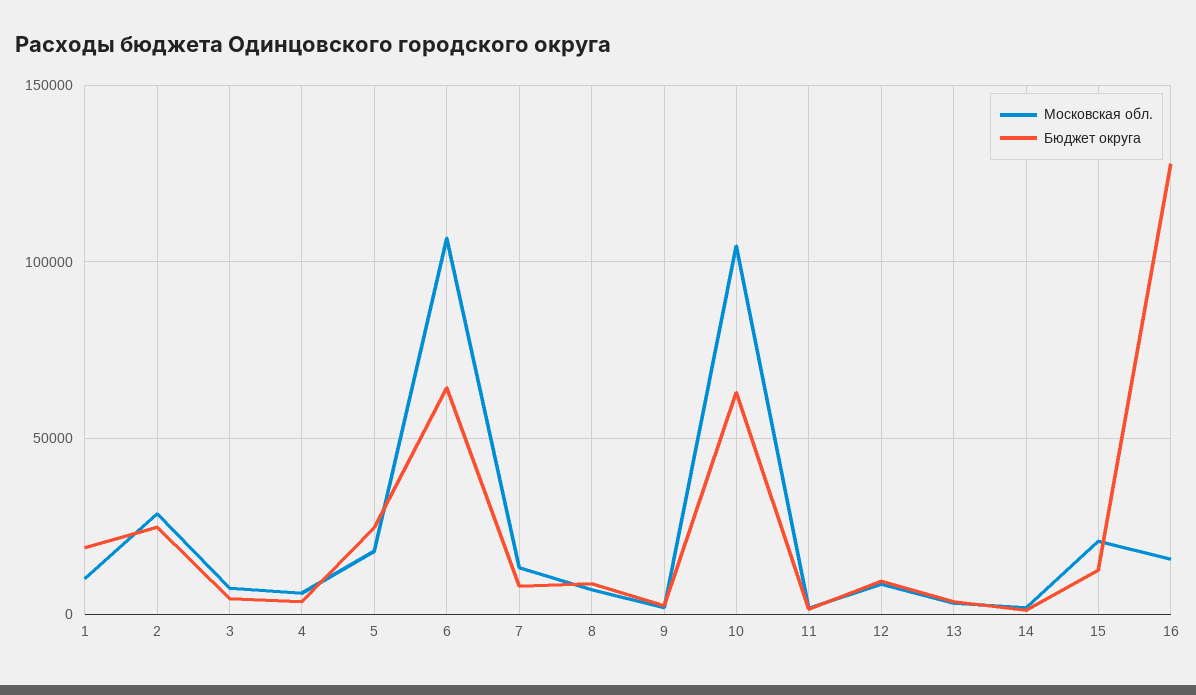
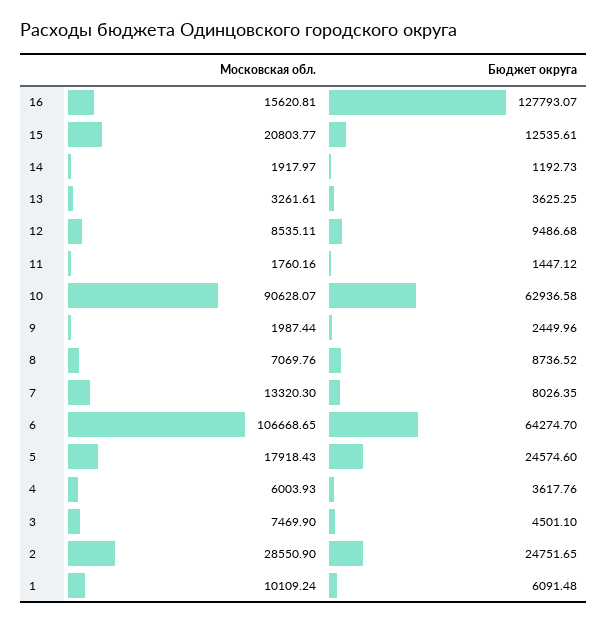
  {
    "Московская обл.": {
      "1": 10109.24,
      "2": 28550.9,
      "3": 7469.9,
      "4": 6003.93,
      "5": 17918.43,
      "6": 106668.65,
      "7": 13320.3,
      "8": 7069.76,
      "9": 1987.44,
-     "10": 105000,
+     "10": 90628.07,
      "11": 1760.16,
      "12": 8535.11,
      "13": 3261.61,
      "14": 1917.97,
      "15": 20803.77,
      "16": 15620.81
    },
    "Бюджет округа": {
-     "1": 20000,
+     "1": 6091.48,
      "2": 24751.65,
      "3": 4501.1,
      "4": 3617.76,
      "5": 24574.6,
      "6": 64274.7,
      "7": 8026.35,
      "8": 8736.52,
      "9": 2449.96,
      "10": 62936.58,
      "11": 1447.12,
      "12": 9486.68,
      "13": 3625.25,
      "14": 1192.73,
      "15": 12535.61,
      "16": 127793.07
    }
  }

